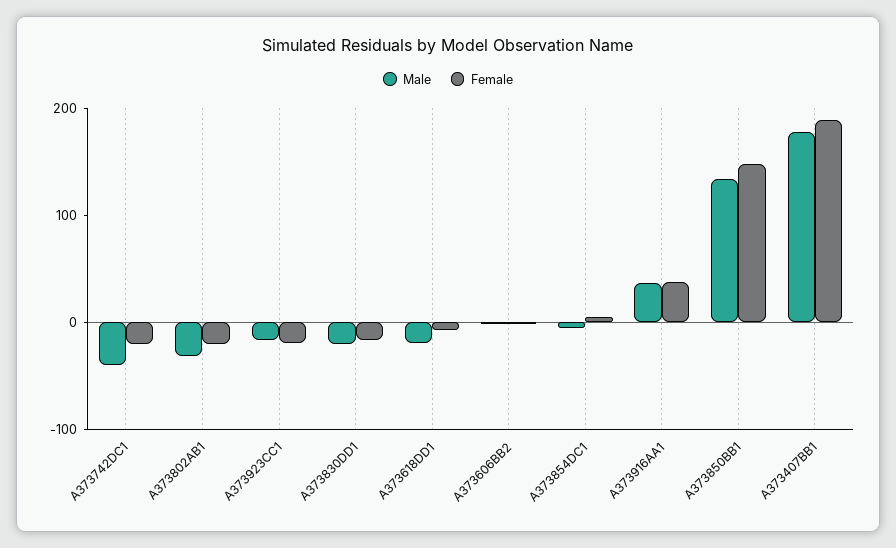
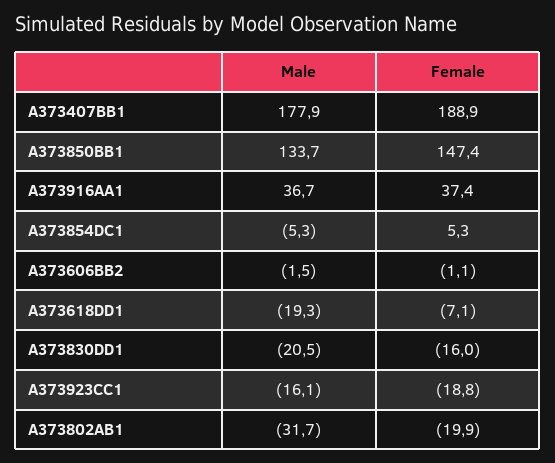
  {
    "Male": {
-     "A373742DC1": -40,
      "A373802AB1": -31.7,
      "A373923CC1": -16.1,
      "A373830DD1": -20.5,
      "A373618DD1": -19.3,
      "A373606BB2": -1.5,
      "A373854DC1": -5.3,
      "A373916AA1": 36.7,
      "A373850BB1": 133.7,
      "A373407BB1": 177.9
    },
    "Female": {
-     "A373742DC1": -20,
      "A373802AB1": -19.9,
      "A373923CC1": -18.8,
      "A373830DD1": -16,
      "A373618DD1": -7.1,
      "A373606BB2": -1.1,
      "A373854DC1": 5.3,
      "A373916AA1": 37.4,
      "A373850BB1": 147.4,
      "A373407BB1": 188.9
    }
  }

